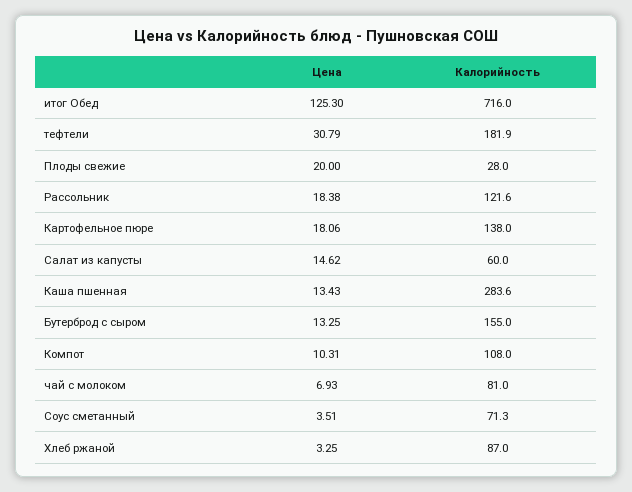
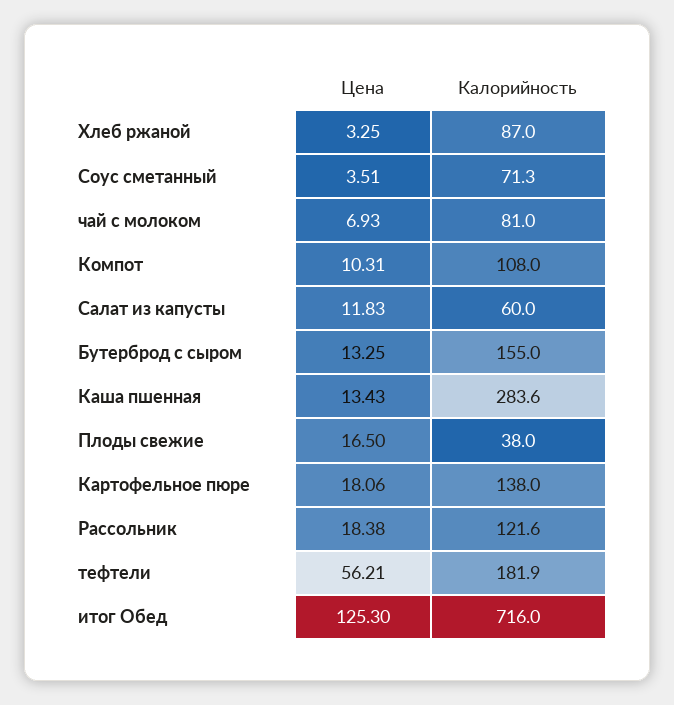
  {
    "Цена": {
      "итог Обед": 125.3,
-     "тефтели": 30.79,
+     "тефтели": 56.21,
-     "Плоды свежие": 20,
+     "Плоды свежие": 16.5,
      "Рассольник": 18.38,
      "Картофельное пюре": 18.06,
-     "Салат из капусты": 14.62,
+     "Салат из капусты": 11.83,
      "Каша пшенная": 13.43,
      "Бутерброд с сыром": 13.25,
      "Компот": 10.31,
      "чай с молоком": 6.93,
      "Соус сметанный": 3.51,
      "Хлеб ржаной": 3.25
    },
    "Калорийность": {
      "итог Обед": 716,
      "тефтели": 181.9,
-     "Плоды свежие": 28,
+     "Плоды свежие": 38,
      "Рассольник": 121.6,
      "Картофельное пюре": 138,
      "Салат из капусты": 60,
      "Каша пшенная": 283.6,
      "Бутерброд с сыром": 155,
      "Компот": 108,
      "чай с молоком": 81,
      "Соус сметанный": 71.3,
      "Хлеб ржаной": 87
    }
  }

